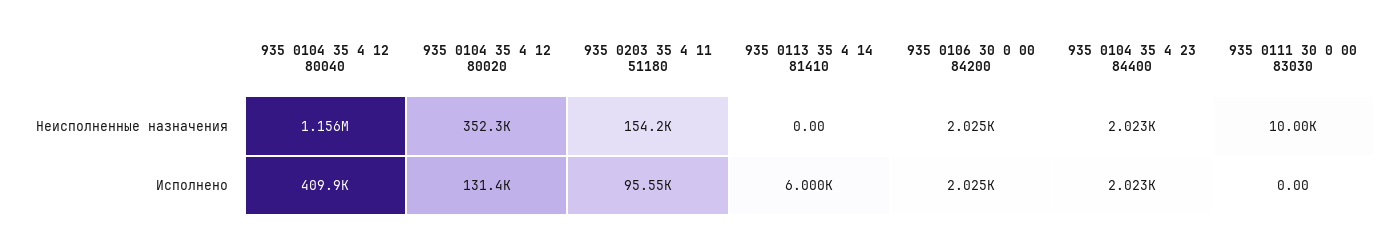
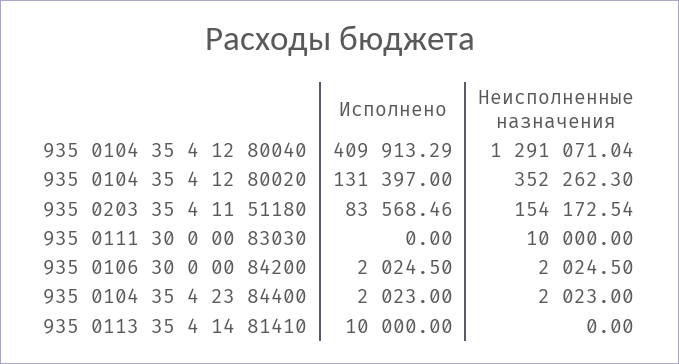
  {
    "935 0104 35 4 12 80040": {
-     "Неисполненные назначения": 1156000,
+     "Неисполненные назначения": 1291071.04,
      "Исполнено": 409913.29
    },
    "935 0104 35 4 12 80020": {
      "Неисполненные назначения": 352262.3,
      "Исполнено": 131397
    },
    "935 0203 35 4 11 51180": {
      "Неисполненные назначения": 154172.54,
-     "Исполнено": 95550
+     "Исполнено": 83568.46
    },
    "935 0113 35 4 14 81410": {
      "Неисполненные назначения": 0,
-     "Исполнено": 6000
+     "Исполнено": 10000
    },
    "935 0106 30 0 00 84200": {
      "Неисполненные назначения": 2024.5,
      "Исполнено": 2024.5
    },
    "935 0104 35 4 23 84400": {
      "Неисполненные назначения": 2023,
      "Исполнено": 2023
    },
    "935 0111 30 0 00 83030": {
      "Неисполненные назначения": 10000,
      "Исполнено": 0
    }
  }

